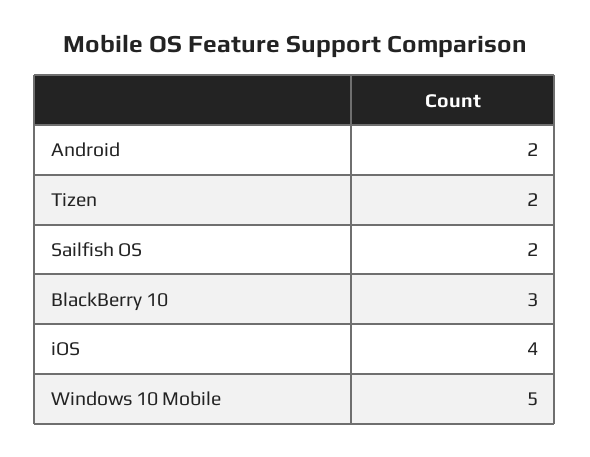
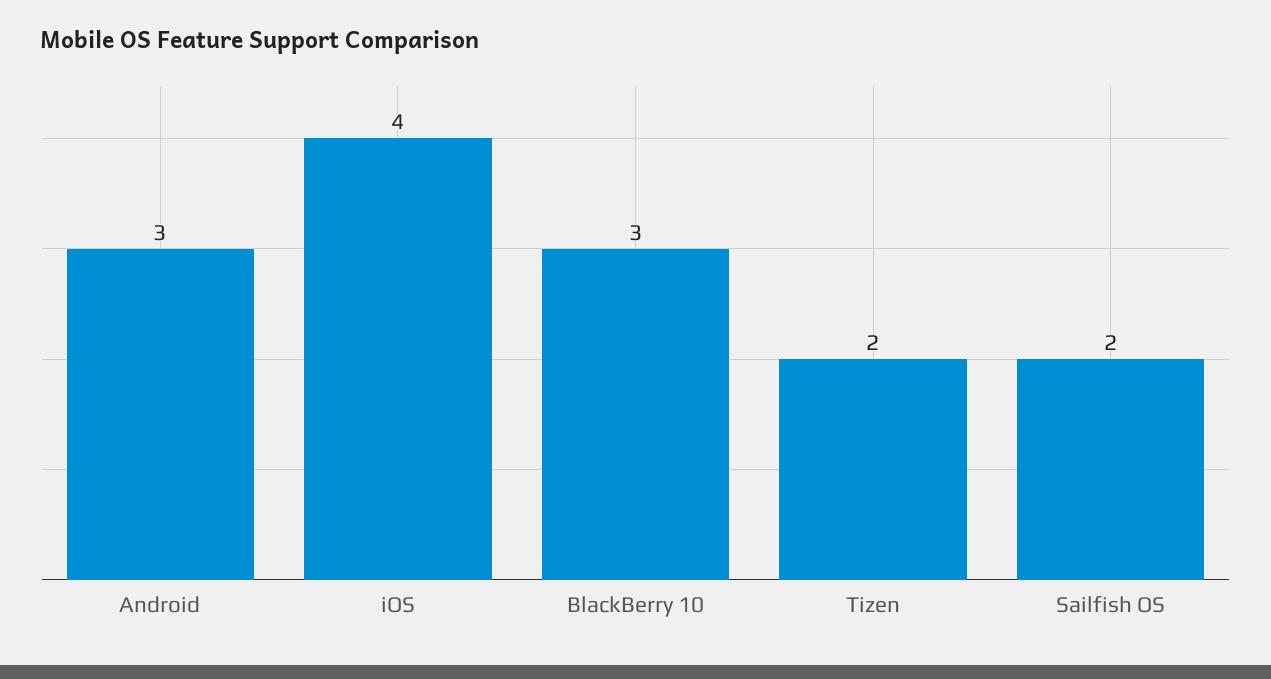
  {
-   "Android": 2,
+   "Android": 3,
    "Tizen": 2,
    "Sailfish OS": 2,
    "BlackBerry 10": 3,
-   "iOS": 4,
+   "iOS": 4
-   "Windows 10 Mobile": 5
  }

